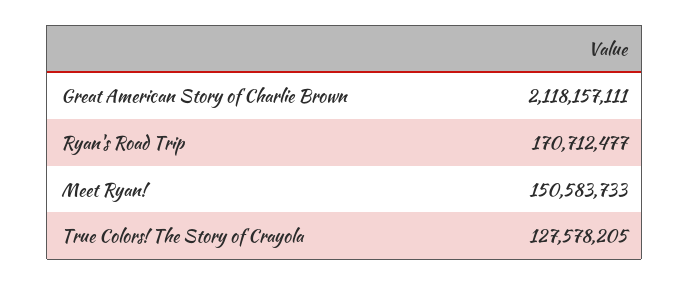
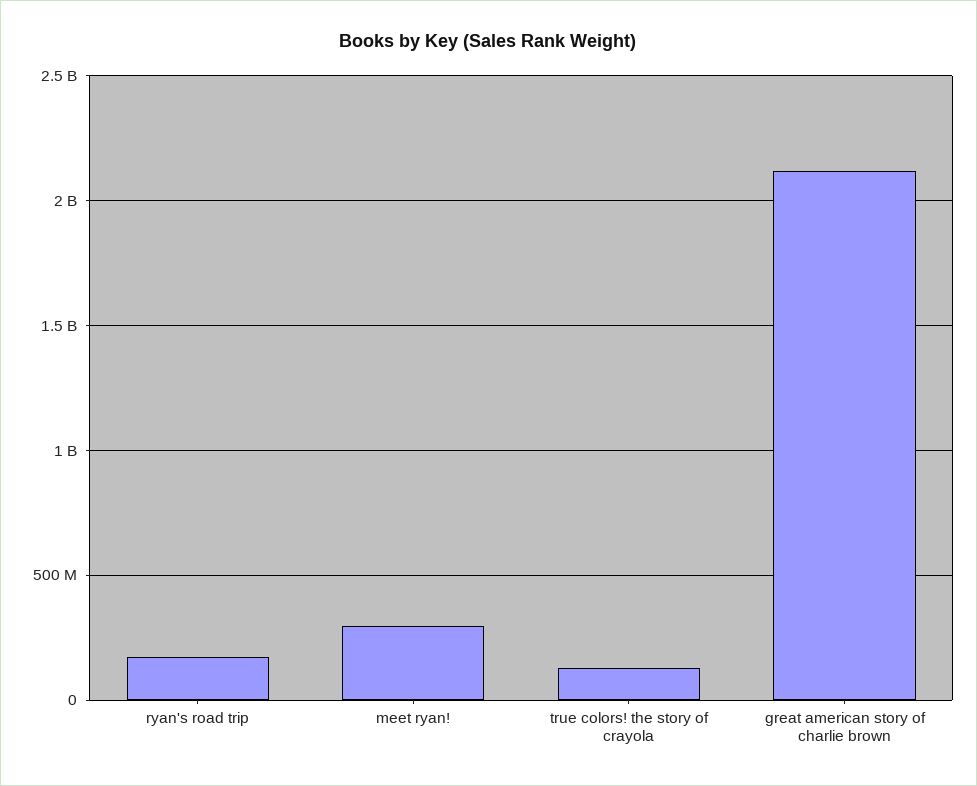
  {
    "Great American Story of Charlie Brown": 2118157111,
    "Ryan's Road Trip": 170712477,
-   "Meet Ryan!": 150583733,
+   "Meet Ryan!": 300000000,
    "True Colors! The Story of Crayola": 127578205
  }

